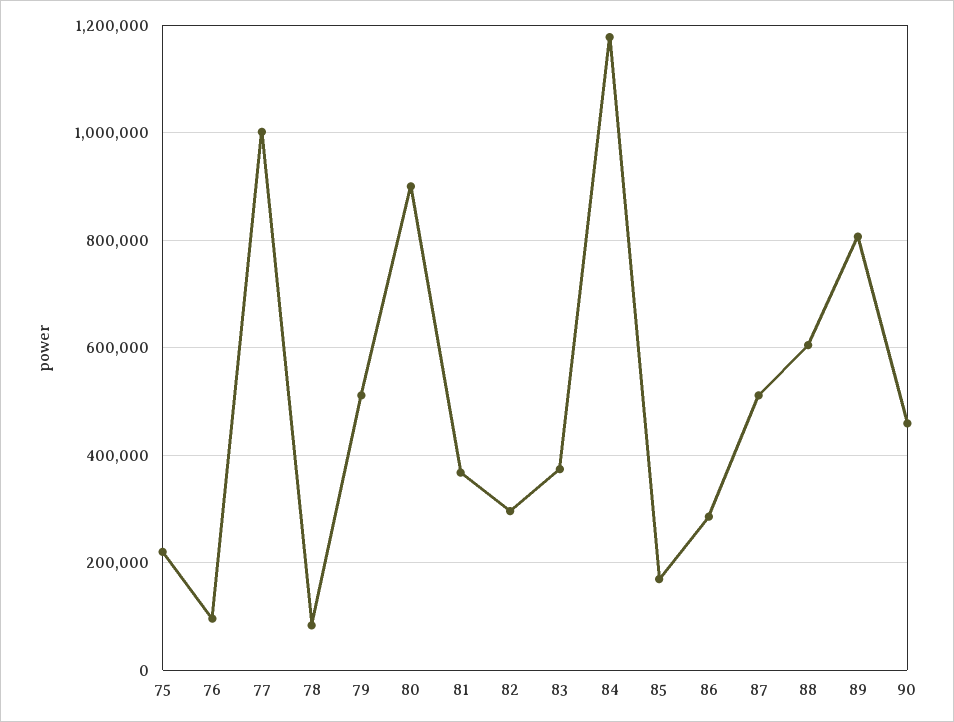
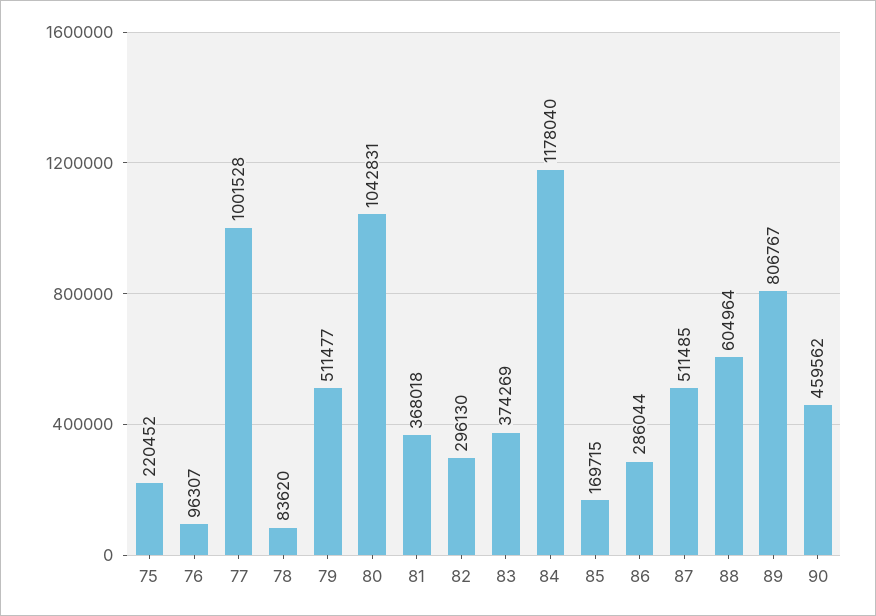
  {
    "75": 220452,
    "76": 96307,
    "77": 1001528,
    "78": 83620,
    "79": 511477,
-   "80": 900000,
+   "80": 1042831,
    "81": 368018,
    "82": 296130,
    "83": 374269,
    "84": 1178040,
    "85": 169715,
    "86": 286044,
    "87": 511485,
    "88": 604964,
    "89": 806767,
    "90": 459562
  }

